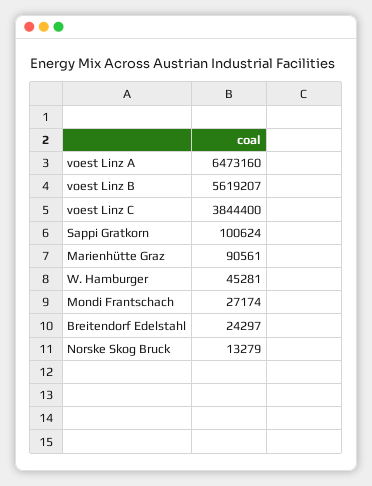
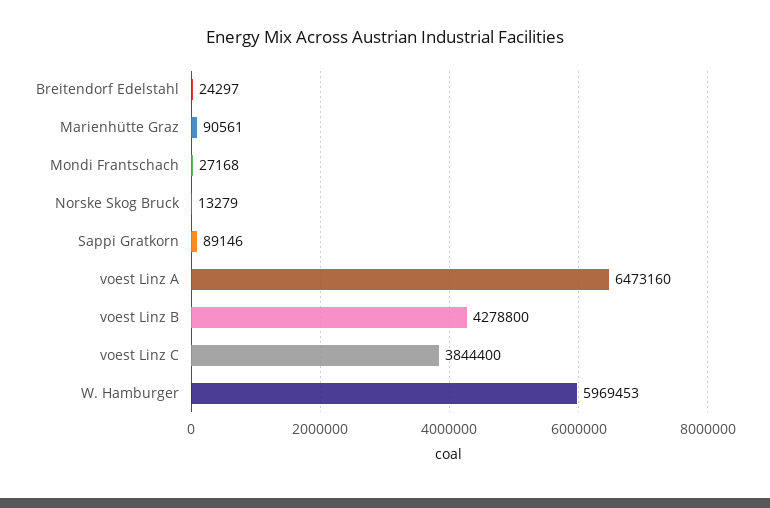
  {
    "voest Linz A": 6473160,
-   "voest Linz B": 5619207,
+   "voest Linz B": 4278800,
    "voest Linz C": 3844400,
-   "Sappi Gratkorn": 100624,
+   "Sappi Gratkorn": 89146,
    "Marienhütte Graz": 90561,
-   "W. Hamburger": 45281,
+   "W. Hamburger": 5969453,
-   "Mondi Frantschach": 27174,
+   "Mondi Frantschach": 27168,
    "Breitendorf Edelstahl": 24297,
    "Norske Skog Bruck": 13279
  }

